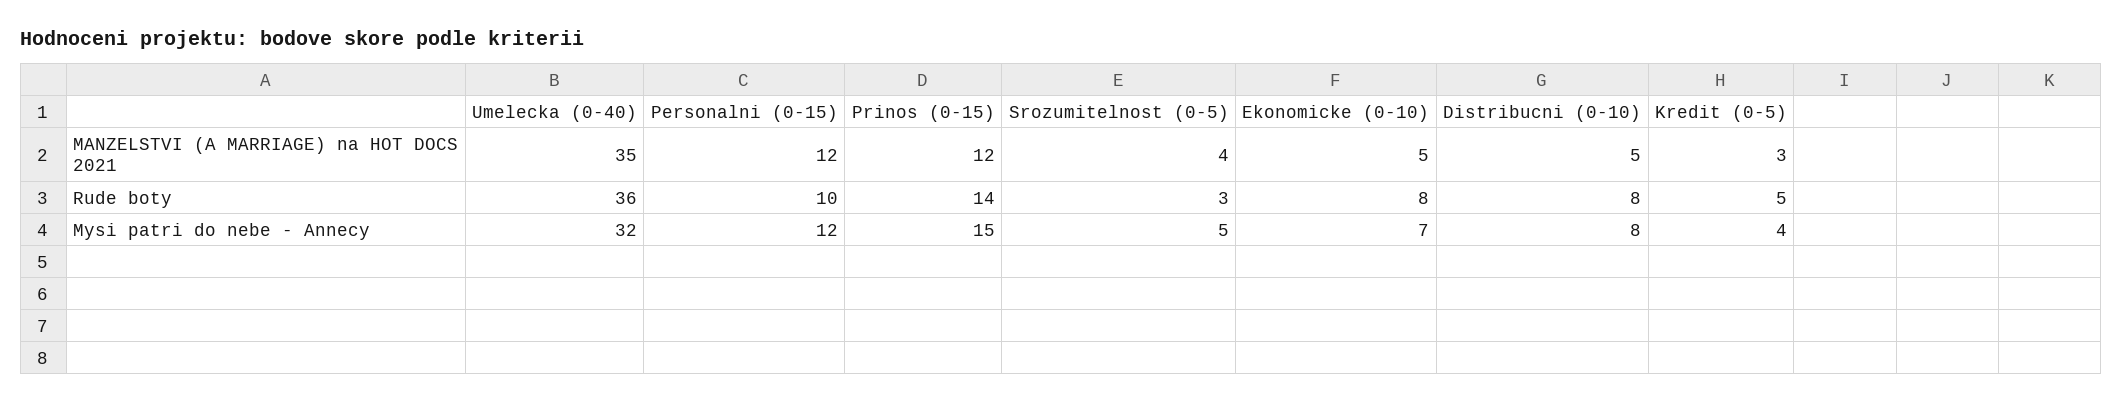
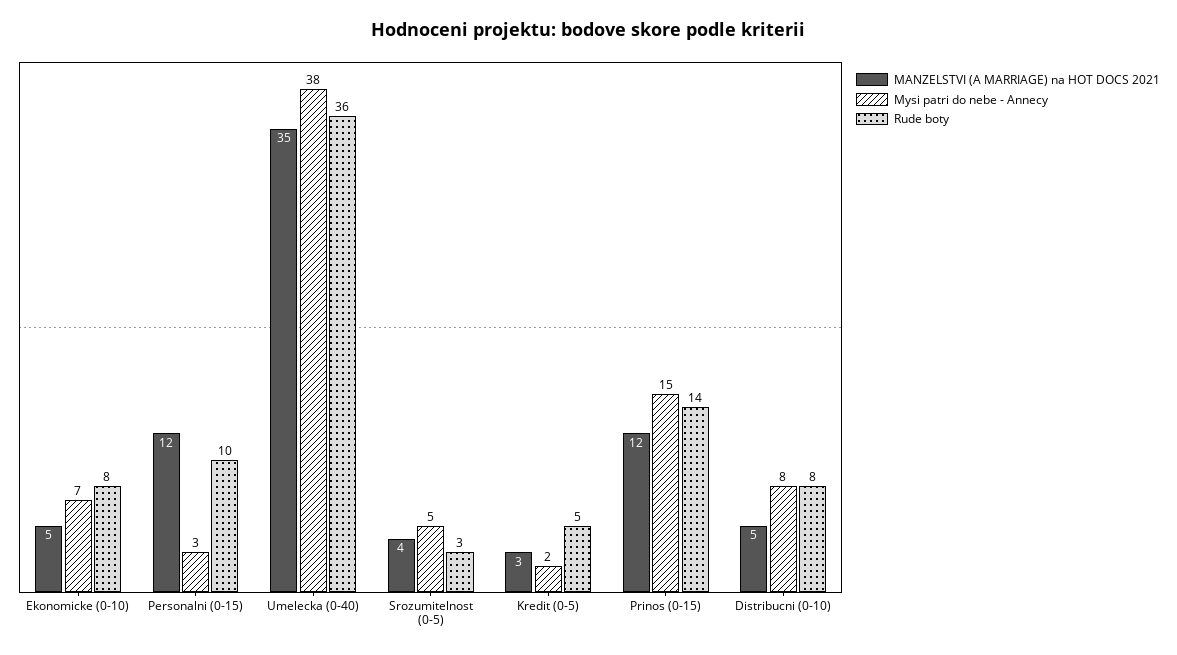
  {
    "MANZELSTVI (A MARRIAGE) na HOT DOCS 2021": {
      "Umelecka (0-40)": 35,
      "Personalni (0-15)": 12,
      "Prinos (0-15)": 12,
      "Srozumitelnost (0-5)": 4,
      "Ekonomicke (0-10)": 5,
      "Distribucni (0-10)": 5,
      "Kredit (0-5)": 3
    },
    "Rude boty": {
      "Umelecka (0-40)": 36,
      "Personalni (0-15)": 10,
      "Prinos (0-15)": 14,
      "Srozumitelnost (0-5)": 3,
      "Ekonomicke (0-10)": 8,
      "Distribucni (0-10)": 8,
      "Kredit (0-5)": 5
    },
    "Mysi patri do nebe - Annecy": {
-     "Umelecka (0-40)": 32,
+     "Umelecka (0-40)": 38,
-     "Personalni (0-15)": 12,
+     "Personalni (0-15)": 3,
      "Prinos (0-15)": 15,
      "Srozumitelnost (0-5)": 5,
      "Ekonomicke (0-10)": 7,
      "Distribucni (0-10)": 8,
-     "Kredit (0-5)": 4
+     "Kredit (0-5)": 2
    }
  }

